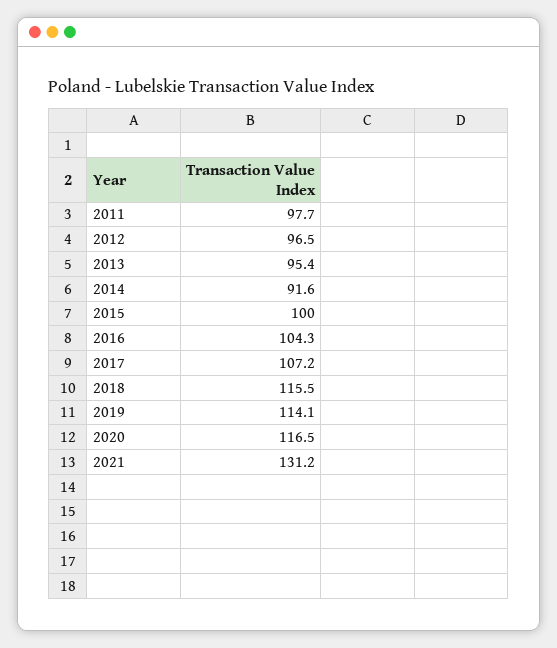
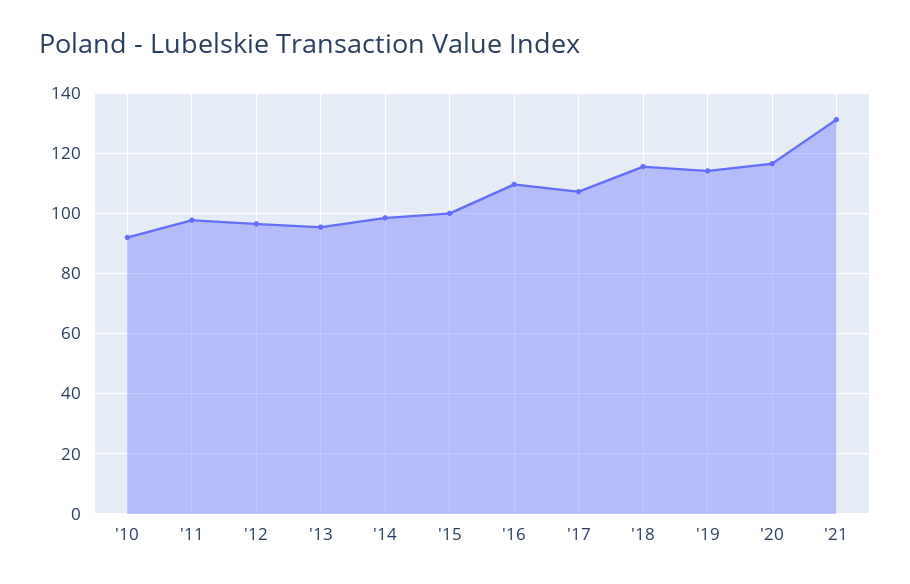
  {
    "2011": 97.7,
    "2012": 96.5,
    "2013": 95.4,
-   "2014": 91.6,
+   "2014": 98,
    "2015": 100,
-   "2016": 104.3,
+   "2016": 110,
    "2017": 107.2,
    "2018": 115.5,
    "2019": 114.1,
    "2020": 116.5,
-   "2021": 131.2
+   "2021": 131.2,
+   "'10": 92
  }

